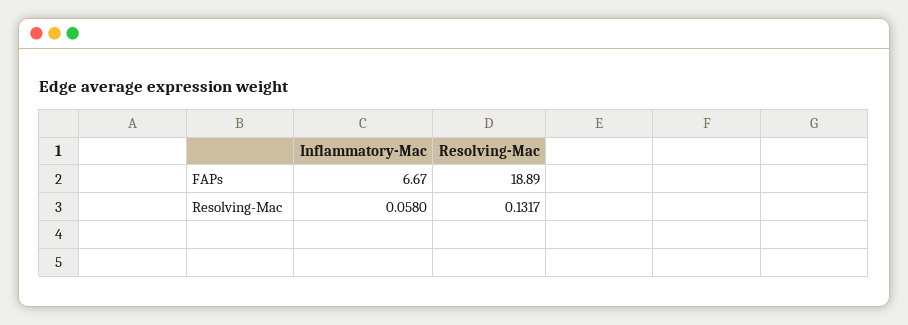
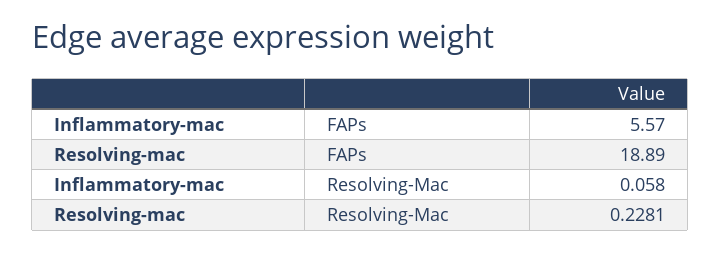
  {
    "Inflammatory-Mac": {
-     "FAPs": 6.67,
+     "FAPs": 5.57,
      "Resolving-Mac": 0.058
    },
    "Resolving-Mac": {
      "FAPs": 18.89,
-     "Resolving-Mac": 0.1317
+     "Resolving-Mac": 0.2281
    }
  }

